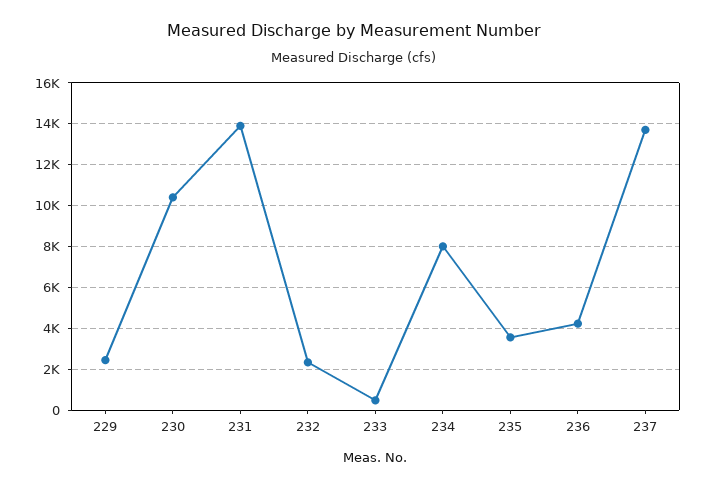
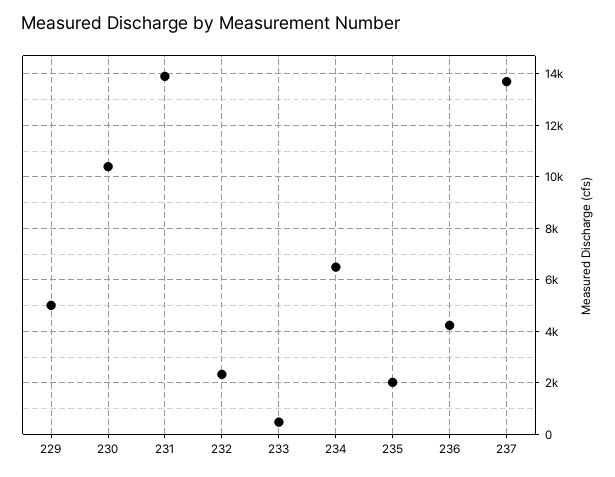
  {
-   "229": 2500,
+   "229": 5000,
    "230": 10500,
    "231": 14000,
    "232": 2250,
    "233": 500,
-   "234": 8000,
+   "234": 6500,
-   "235": 3500,
+   "235": 2000,
    "236": 4250,
    "237": 13750
  }

